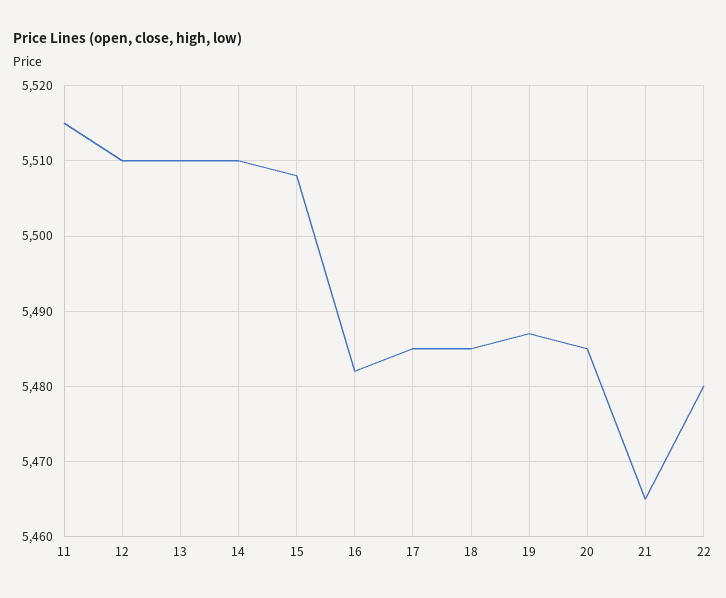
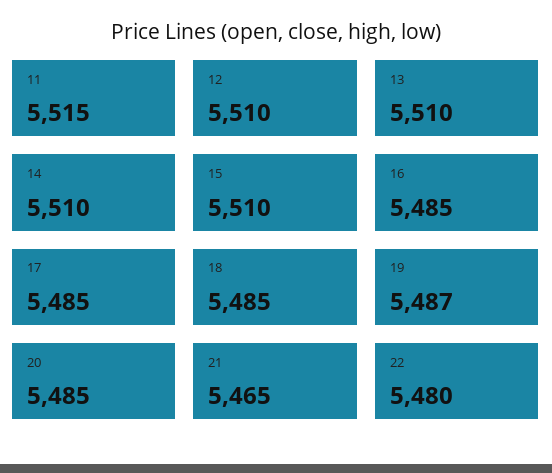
  {
    "11": 5515,
    "12": 5510,
    "13": 5510,
    "14": 5510,
-   "15": 5508,
+   "15": 5510,
-   "16": 5482,
+   "16": 5485,
    "17": 5485,
    "18": 5485,
    "19": 5487,
    "20": 5485,
    "21": 5465,
    "22": 5480
  }

